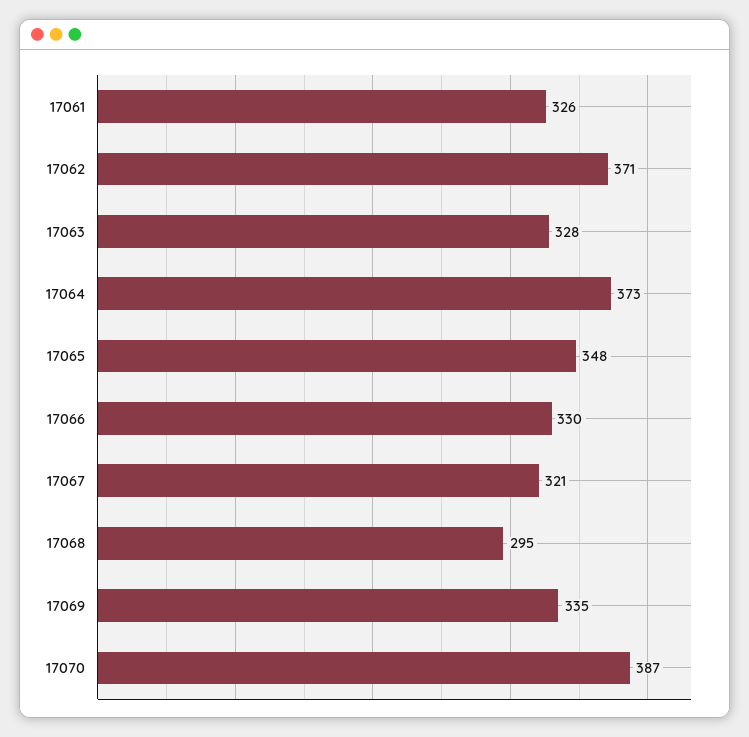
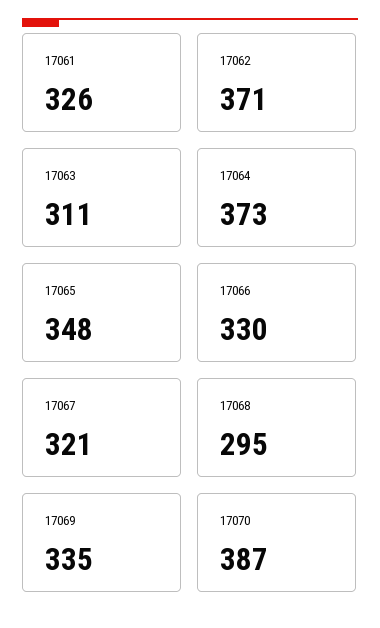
  {
    "17061": 326,
    "17062": 371,
-   "17063": 328,
+   "17063": 311,
    "17064": 373,
    "17065": 348,
    "17066": 330,
    "17067": 321,
    "17068": 295,
    "17069": 335,
    "17070": 387
  }

